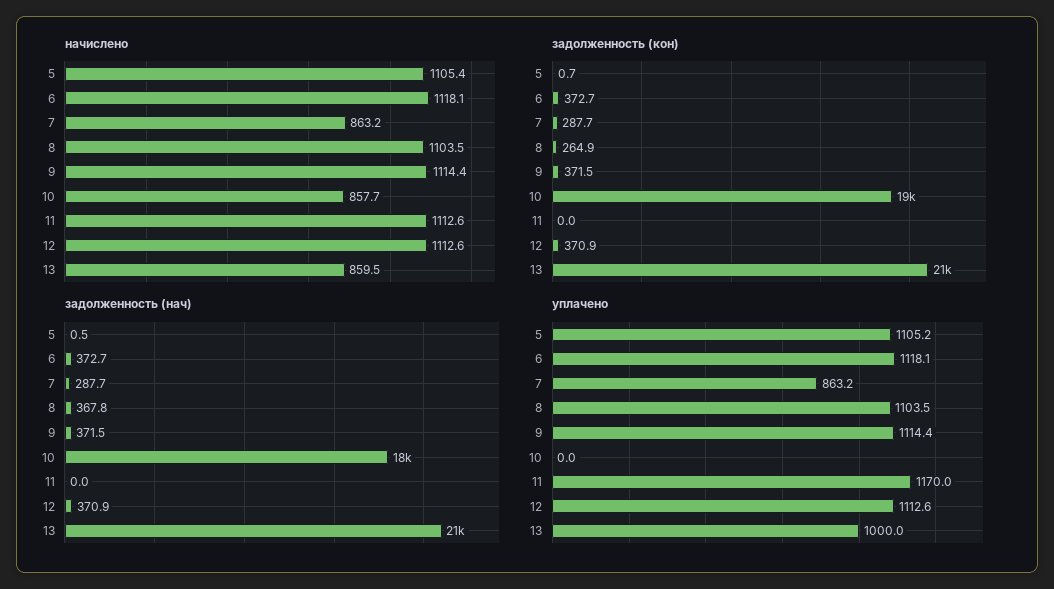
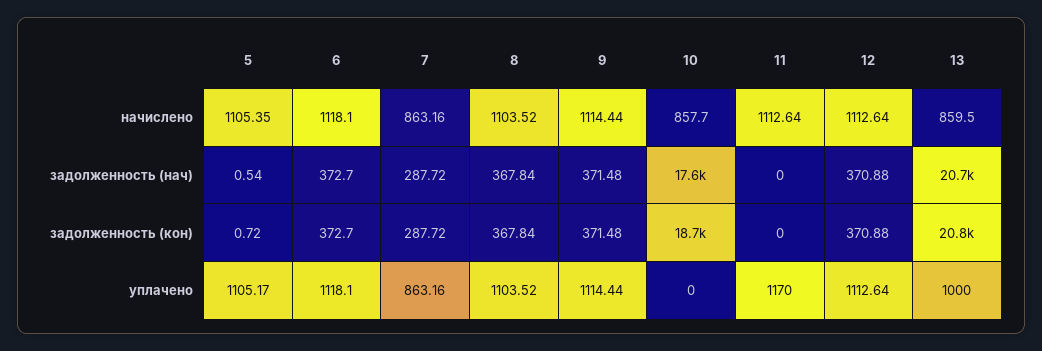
  {
    "начислено": {
      "5": 1105.35,
      "6": 1118.1,
      "7": 863.16,
      "8": 1103.52,
      "9": 1114.44,
      "10": 857.7,
      "11": 1112.64,
      "12": 1112.64,
      "13": 859.5
    },
    "задолженность (кон)": {
      "5": 0.72,
      "6": 372.7,
      "7": 287.72,
-     "8": 264.9,
+     "8": 367.84,
      "9": 371.48,
      "10": 18700,
      "11": 0,
      "12": 370.88,
      "13": 20800
    },
    "задолженность (нач)": {
      "5": 0.54,
      "6": 372.7,
      "7": 287.72,
      "8": 367.84,
      "9": 371.48,
      "10": 17600,
      "11": 0,
      "12": 370.88,
      "13": 20700
    },
    "уплачено": {
      "5": 1105.17,
      "6": 1118.1,
      "7": 863.16,
      "8": 1103.52,
      "9": 1114.44,
      "10": 0,
      "11": 1170,
      "12": 1112.64,
      "13": 1000
    }
  }

